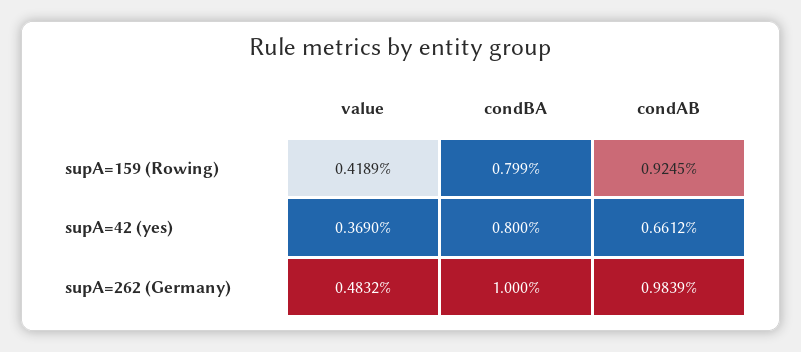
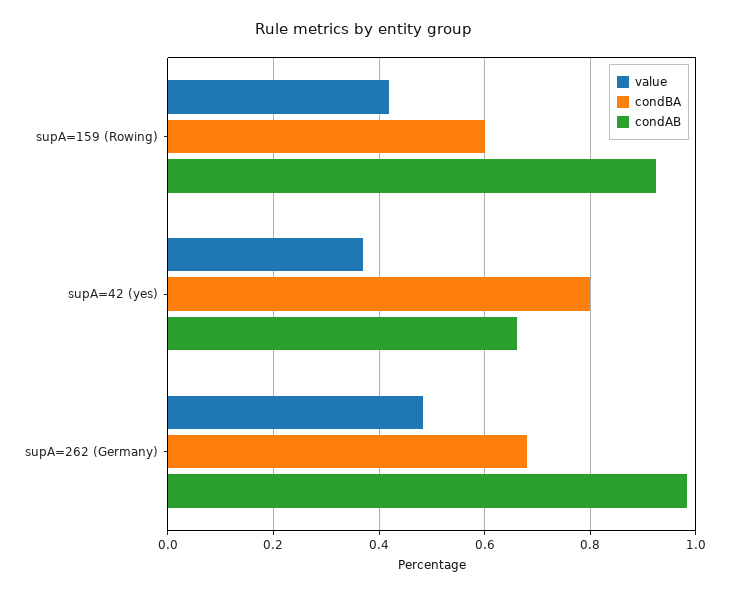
  {
    "value": {
      "supA=159 (Rowing)": 0.4189,
      "supA=42 (yes)": 0.369,
      "supA=262 (Germany)": 0.4832
    },
    "condBA": {
-     "supA=159 (Rowing)": 0.799,
+     "supA=159 (Rowing)": 0.6,
      "supA=42 (yes)": 0.8,
-     "supA=262 (Germany)": 1
+     "supA=262 (Germany)": 0.68
    },
    "condAB": {
      "supA=159 (Rowing)": 0.9245,
      "supA=42 (yes)": 0.6612,
      "supA=262 (Germany)": 0.9839
    }
  }

